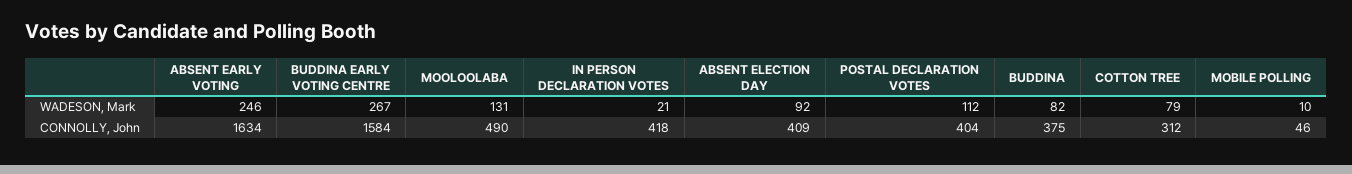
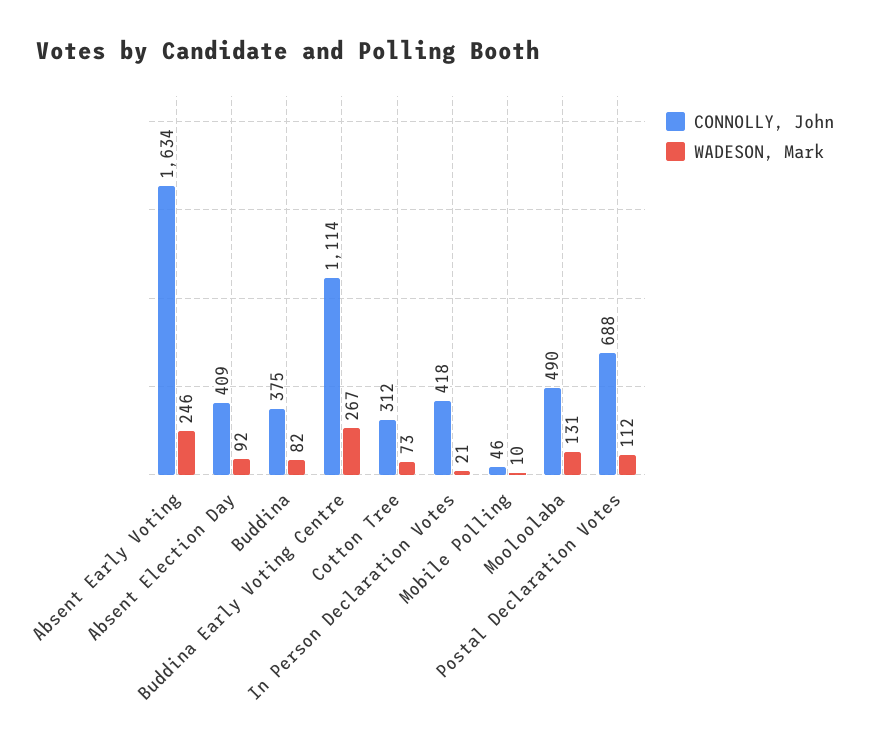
  {
    "WADESON, Mark": {
      "ABSENT EARLY VOTING": 246,
      "BUDDINA EARLY VOTING CENTRE": 267,
      "MOOLOOLABA": 131,
      "IN PERSON DECLARATION VOTES": 21,
      "ABSENT ELECTION DAY": 92,
      "POSTAL DECLARATION VOTES": 112,
      "BUDDINA": 82,
-     "COTTON TREE": 79,
+     "COTTON TREE": 73,
      "MOBILE POLLING": 10
    },
    "CONNOLLY, John": {
      "ABSENT EARLY VOTING": 1634,
-     "BUDDINA EARLY VOTING CENTRE": 1584,
+     "BUDDINA EARLY VOTING CENTRE": 1114,
      "MOOLOOLABA": 490,
      "IN PERSON DECLARATION VOTES": 418,
      "ABSENT ELECTION DAY": 409,
-     "POSTAL DECLARATION VOTES": 404,
+     "POSTAL DECLARATION VOTES": 688,
      "BUDDINA": 375,
      "COTTON TREE": 312,
      "MOBILE POLLING": 46
    }
  }

